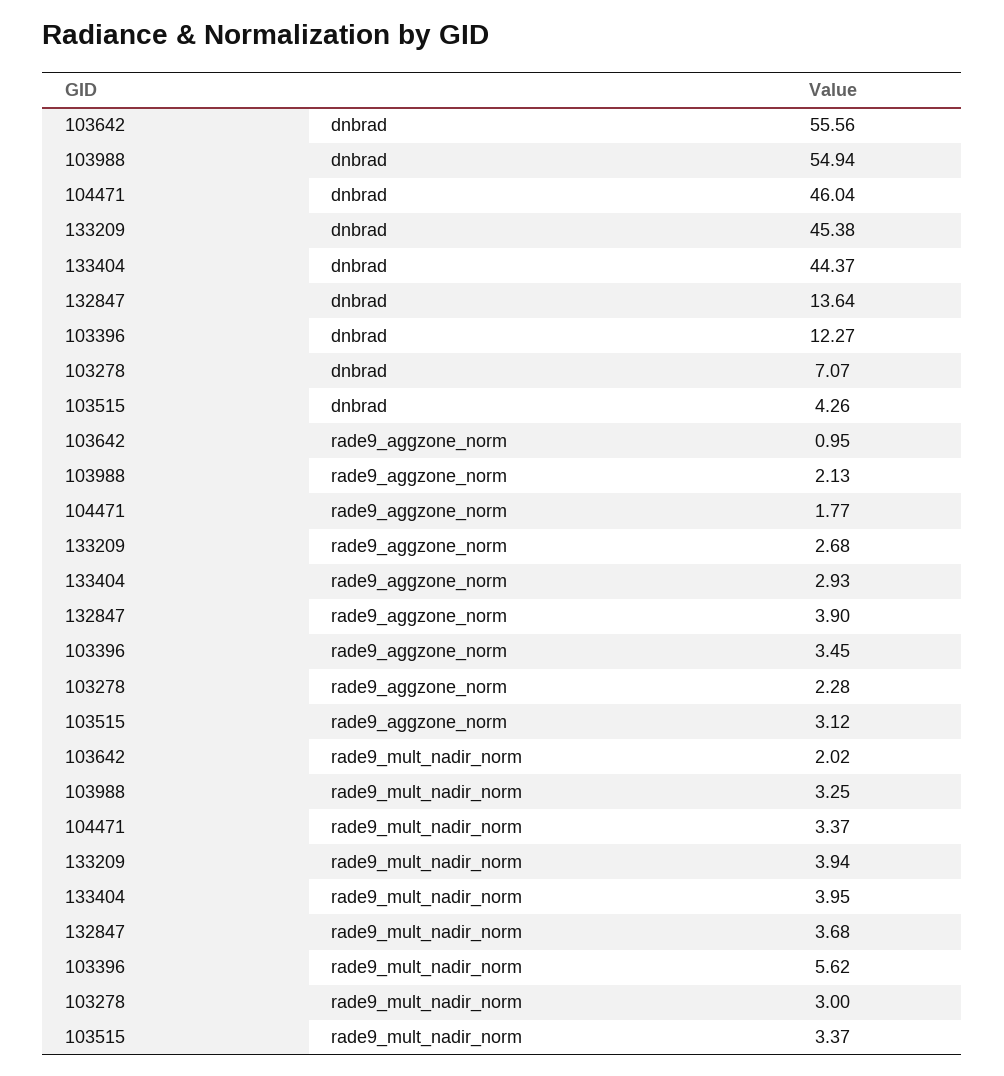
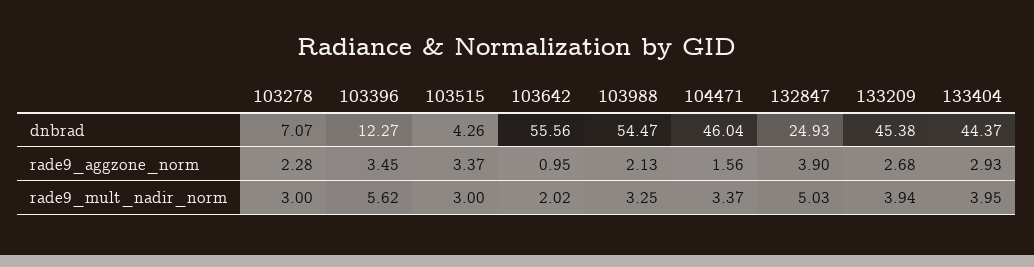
  {
    "103642": {
      "dnbrad": 55.56,
      "rade9_aggzone_norm": 0.95,
      "rade9_mult_nadir_norm": 2.02
    },
    "103988": {
-     "dnbrad": 54.94,
+     "dnbrad": 54.47,
      "rade9_aggzone_norm": 2.13,
      "rade9_mult_nadir_norm": 3.25
    },
    "104471": {
      "dnbrad": 46.04,
-     "rade9_aggzone_norm": 1.77,
+     "rade9_aggzone_norm": 1.56,
      "rade9_mult_nadir_norm": 3.37
    },
    "133209": {
      "dnbrad": 45.38,
      "rade9_aggzone_norm": 2.68,
      "rade9_mult_nadir_norm": 3.94
    },
    "133404": {
      "dnbrad": 44.37,
      "rade9_aggzone_norm": 2.93,
      "rade9_mult_nadir_norm": 3.95
    },
    "132847": {
-     "dnbrad": 13.64,
+     "dnbrad": 24.93,
      "rade9_aggzone_norm": 3.9,
-     "rade9_mult_nadir_norm": 3.68
+     "rade9_mult_nadir_norm": 5.03
    },
    "103396": {
      "dnbrad": 12.27,
      "rade9_aggzone_norm": 3.45,
      "rade9_mult_nadir_norm": 5.62
    },
    "103278": {
      "dnbrad": 7.07,
      "rade9_aggzone_norm": 2.28,
      "rade9_mult_nadir_norm": 3
    },
    "103515": {
      "dnbrad": 4.26,
-     "rade9_aggzone_norm": 3.12,
+     "rade9_aggzone_norm": 3.37,
-     "rade9_mult_nadir_norm": 3.37
+     "rade9_mult_nadir_norm": 3
    }
  }

